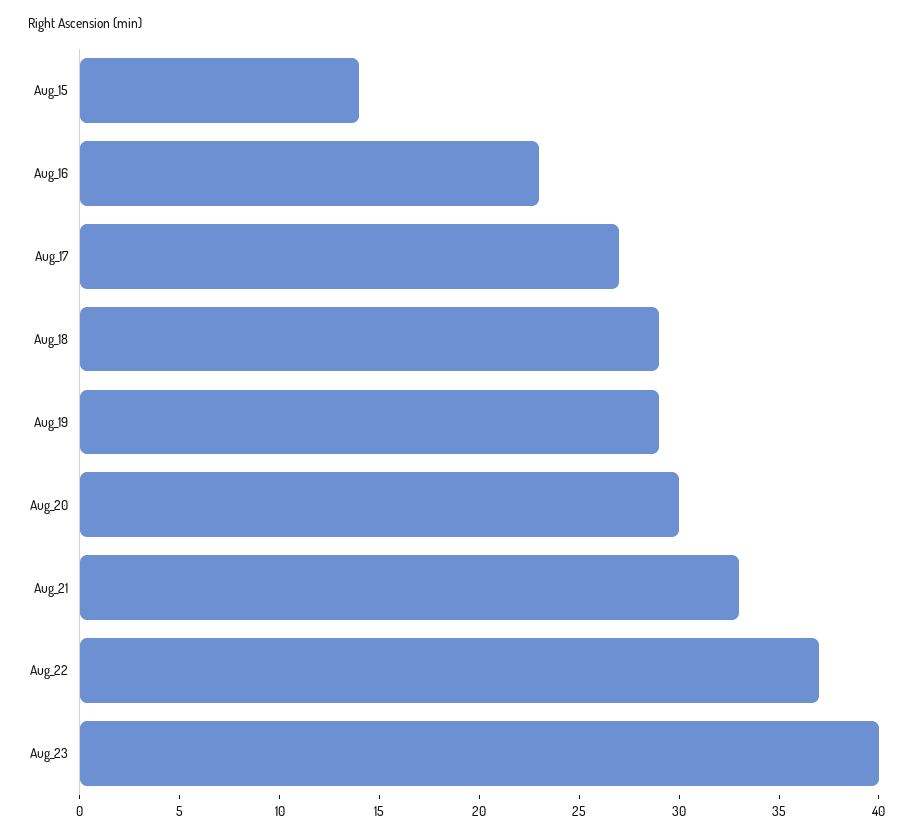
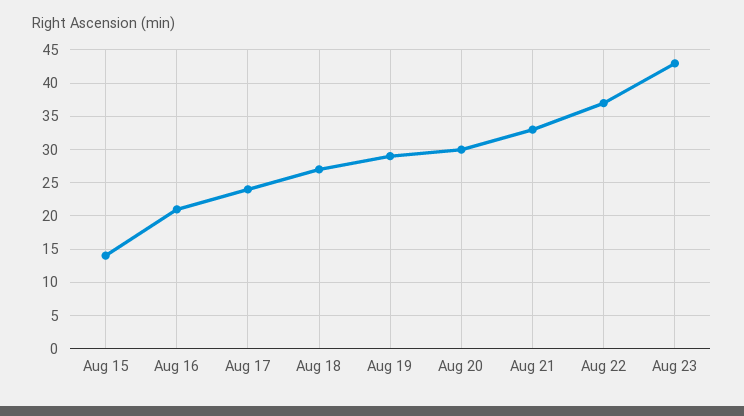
  {
    "Aug_15": 14,
-   "Aug_16": 23,
+   "Aug_16": 21,
-   "Aug_17": 27,
+   "Aug_17": 24,
-   "Aug_18": 29,
+   "Aug_18": 27,
    "Aug_19": 29,
    "Aug_20": 30,
    "Aug_21": 33,
    "Aug_22": 37,
-   "Aug_23": 40
+   "Aug_23": 43
  }

